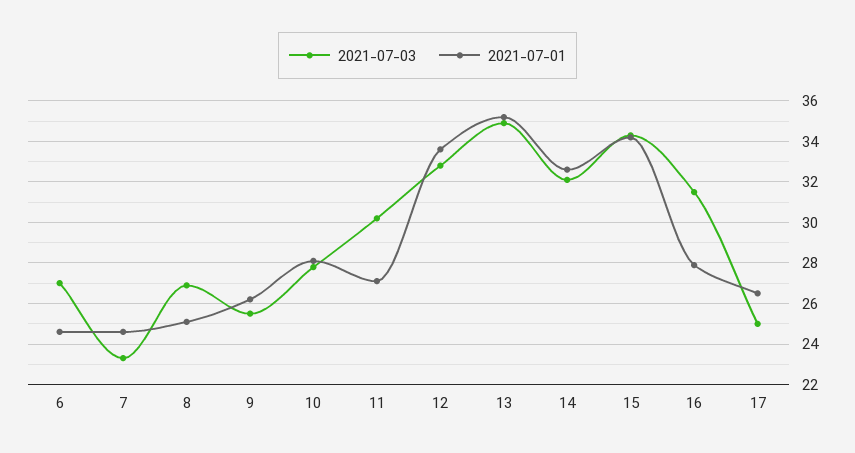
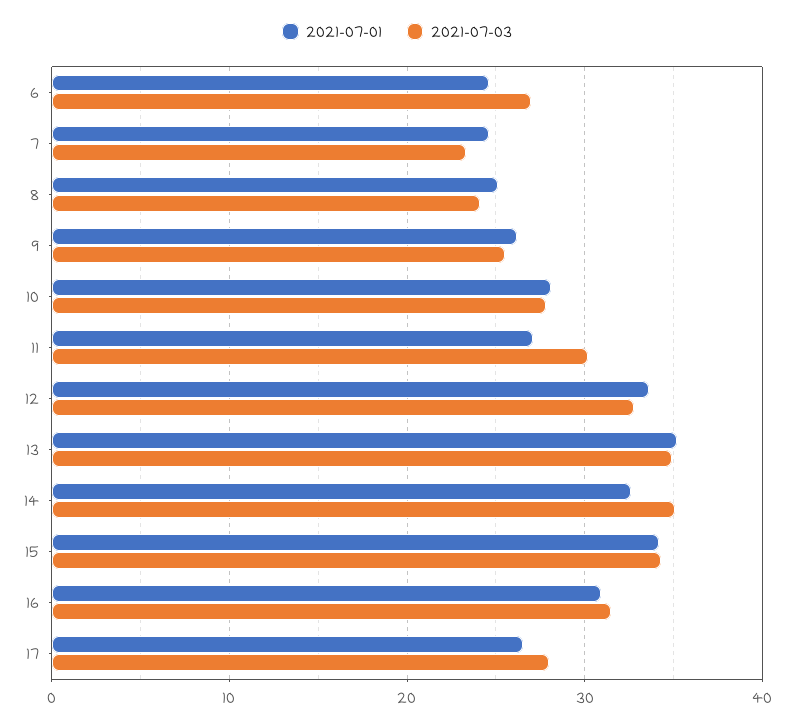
  {
    "2021-07-03": {
      "6": 27,
      "7": 23.5,
-     "8": 27,
+     "8": 24,
      "9": 25.5,
      "10": 28,
      "11": 30,
      "12": 33,
      "13": 35,
-     "14": 32,
+     "14": 35,
      "15": 34.5,
      "16": 31.5,
-     "17": 25
+     "17": 28
    },
    "2021-07-01": {
      "6": 24.5,
      "7": 24.5,
      "8": 25,
      "9": 26,
      "10": 28,
      "11": 27,
      "12": 33.5,
      "13": 35,
      "14": 32.5,
      "15": 34,
-     "16": 28,
+     "16": 31,
      "17": 26.5
    }
  }

